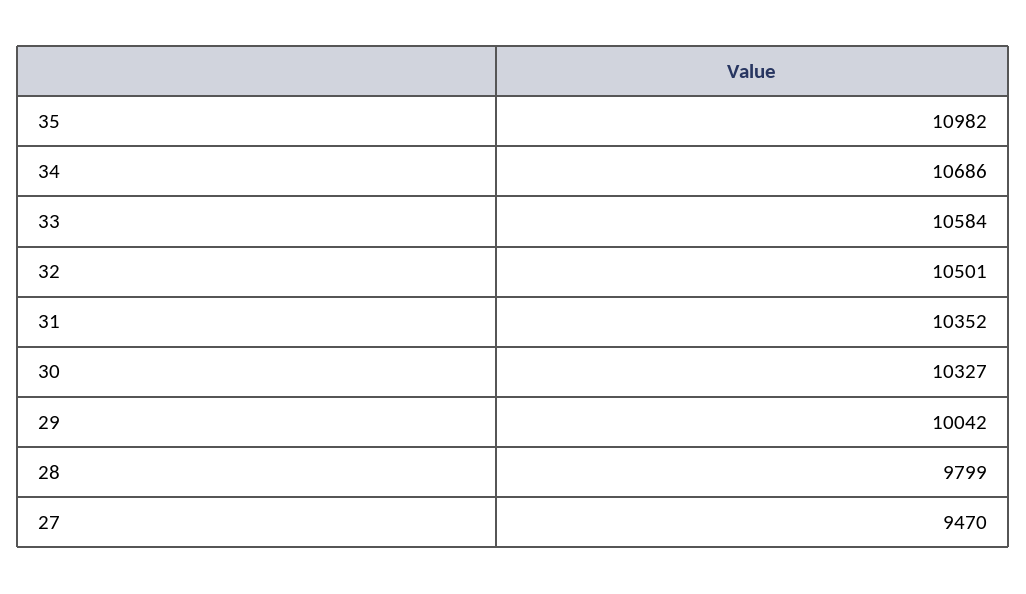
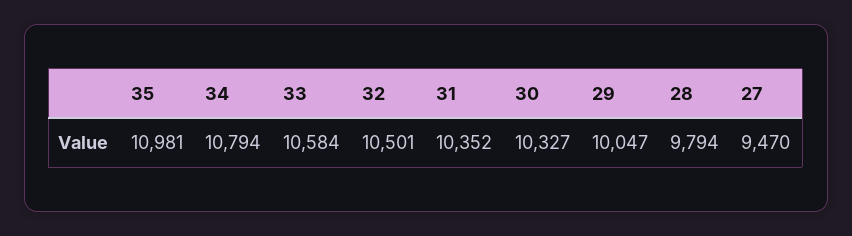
  {
-   "35": 10982,
+   "35": 10981,
-   "34": 10686,
+   "34": 10794,
    "33": 10584,
    "32": 10501,
    "31": 10352,
    "30": 10327,
-   "29": 10042,
+   "29": 10047,
-   "28": 9799,
+   "28": 9794,
    "27": 9470
  }

